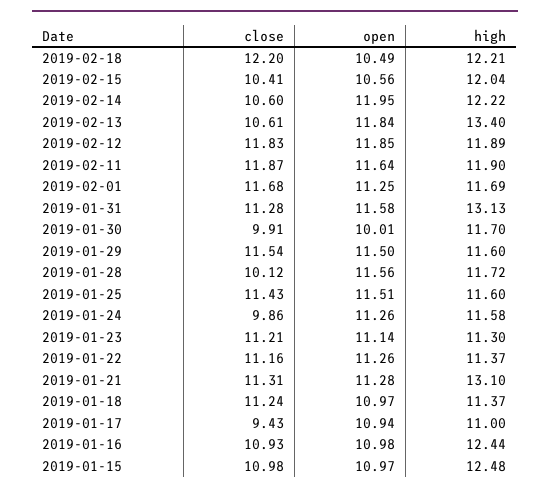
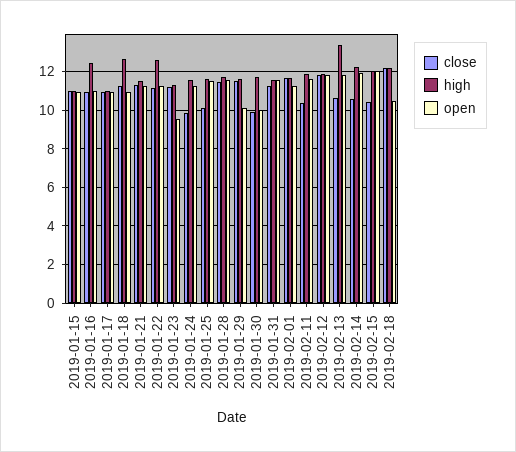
  {
    "close": {
      "2019-02-18": 12.2,
      "2019-02-15": 10.41,
      "2019-02-14": 10.6,
      "2019-02-13": 10.61,
      "2019-02-12": 11.83,
-     "2019-02-11": 11.87,
+     "2019-02-11": 10.5,
      "2019-02-01": 11.68,
      "2019-01-31": 11.28,
      "2019-01-30": 9.91,
      "2019-01-29": 11.54,
-     "2019-01-28": 10.12,
+     "2019-01-28": 11.5,
-     "2019-01-25": 11.43,
+     "2019-01-25": 10,
      "2019-01-24": 9.86,
      "2019-01-23": 11.21,
      "2019-01-22": 11.16,
      "2019-01-21": 11.31,
      "2019-01-18": 11.24,
-     "2019-01-17": 9.43,
+     "2019-01-17": 11,
      "2019-01-16": 10.93,
      "2019-01-15": 10.98
    },
    "open": {
      "2019-02-18": 10.49,
-     "2019-02-15": 10.56,
+     "2019-02-15": 12,
      "2019-02-14": 11.95,
      "2019-02-13": 11.84,
      "2019-02-12": 11.85,
      "2019-02-11": 11.64,
      "2019-02-01": 11.25,
      "2019-01-31": 11.58,
      "2019-01-30": 10.01,
-     "2019-01-29": 11.5,
+     "2019-01-29": 10,
      "2019-01-28": 11.56,
      "2019-01-25": 11.51,
      "2019-01-24": 11.26,
-     "2019-01-23": 11.14,
+     "2019-01-23": 9.5,
      "2019-01-22": 11.26,
      "2019-01-21": 11.28,
      "2019-01-18": 10.97,
      "2019-01-17": 10.94,
      "2019-01-16": 10.98,
      "2019-01-15": 10.97
    },
    "high": {
      "2019-02-18": 12.21,
      "2019-02-15": 12.04,
      "2019-02-14": 12.22,
      "2019-02-13": 13.4,
      "2019-02-12": 11.89,
      "2019-02-11": 11.9,
      "2019-02-01": 11.69,
-     "2019-01-31": 13.13,
+     "2019-01-31": 11.5,
      "2019-01-30": 11.7,
      "2019-01-29": 11.6,
      "2019-01-28": 11.72,
      "2019-01-25": 11.6,
      "2019-01-24": 11.58,
      "2019-01-23": 11.3,
-     "2019-01-22": 11.37,
+     "2019-01-22": 12.5,
-     "2019-01-21": 13.1,
+     "2019-01-21": 11.5,
-     "2019-01-18": 11.37,
+     "2019-01-18": 12.5,
      "2019-01-17": 11,
      "2019-01-16": 12.44,
-     "2019-01-15": 12.48
+     "2019-01-15": 11
    }
  }

